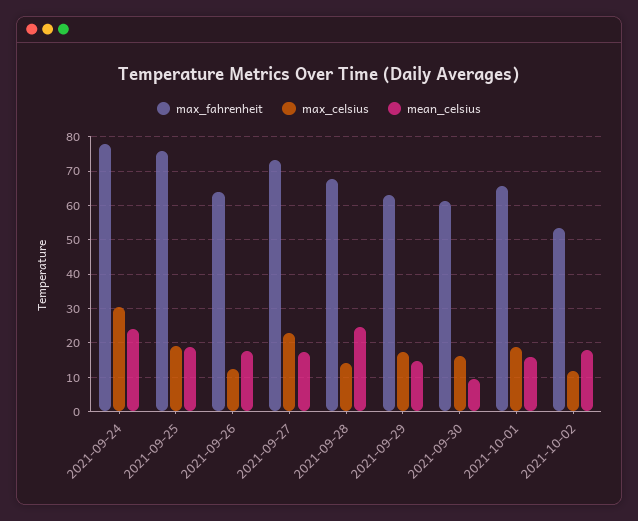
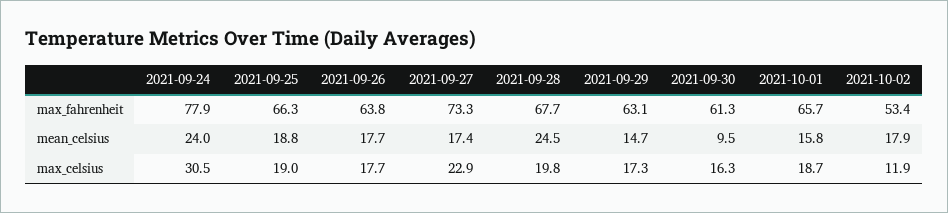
  {
    "max_fahrenheit": {
      "2021-09-24": 77.9,
-     "2021-09-25": 76,
+     "2021-09-25": 66.3,
      "2021-09-26": 63.8,
      "2021-09-27": 73.3,
      "2021-09-28": 67.7,
      "2021-09-29": 63.1,
      "2021-09-30": 61.3,
      "2021-10-01": 65.7,
      "2021-10-02": 53.4
    },
    "max_celsius": {
      "2021-09-24": 30.5,
      "2021-09-25": 19,
-     "2021-09-26": 12,
+     "2021-09-26": 17.7,
      "2021-09-27": 22.9,
-     "2021-09-28": 14,
+     "2021-09-28": 19.8,
      "2021-09-29": 17.3,
      "2021-09-30": 16.3,
      "2021-10-01": 18.7,
      "2021-10-02": 11.9
    },
    "mean_celsius": {
      "2021-09-24": 24,
      "2021-09-25": 18.8,
      "2021-09-26": 17.7,
      "2021-09-27": 17.4,
      "2021-09-28": 24.5,
      "2021-09-29": 14.7,
      "2021-09-30": 9.5,
      "2021-10-01": 15.8,
      "2021-10-02": 17.9
    }
  }

